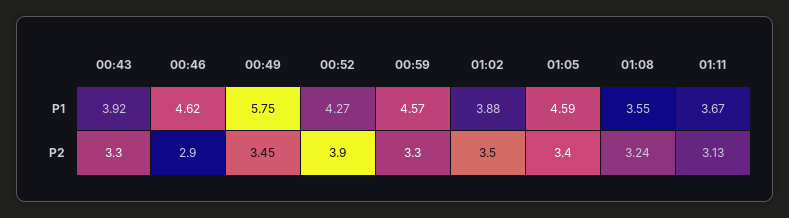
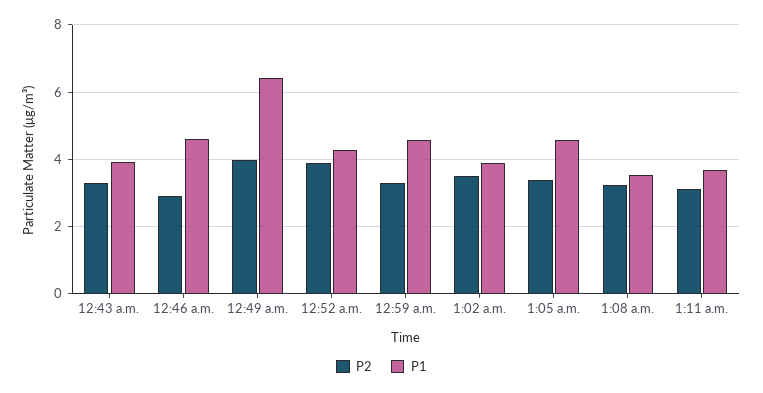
  {
    "P1": {
      "00:43": 3.92,
      "00:46": 4.62,
-     "00:49": 5.75,
+     "00:49": 6.4,
      "00:52": 4.27,
      "00:59": 4.57,
      "01:02": 3.88,
      "01:05": 4.59,
      "01:08": 3.55,
      "01:11": 3.67
    },
    "P2": {
      "00:43": 3.3,
      "00:46": 2.9,
-     "00:49": 3.45,
+     "00:49": 4,
      "00:52": 3.9,
      "00:59": 3.3,
      "01:02": 3.5,
      "01:05": 3.4,
      "01:08": 3.24,
      "01:11": 3.13
    }
  }

